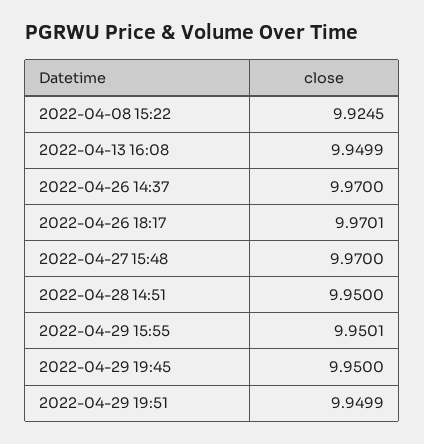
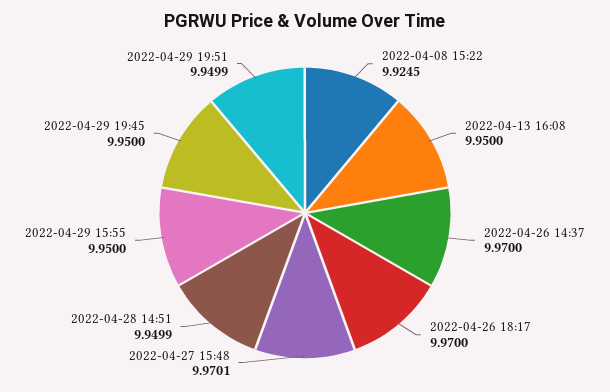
  {
    "2022-04-08 15:22": 9.9245,
-   "2022-04-13 16:08": 9.9499,
+   "2022-04-13 16:08": 9.95,
    "2022-04-26 14:37": 9.97,
-   "2022-04-26 18:17": 9.9701,
+   "2022-04-26 18:17": 9.97,
-   "2022-04-27 15:48": 9.97,
+   "2022-04-27 15:48": 9.9701,
-   "2022-04-28 14:51": 9.95,
+   "2022-04-28 14:51": 9.9499,
-   "2022-04-29 15:55": 9.9501,
+   "2022-04-29 15:55": 9.95,
    "2022-04-29 19:45": 9.95,
    "2022-04-29 19:51": 9.9499
  }

